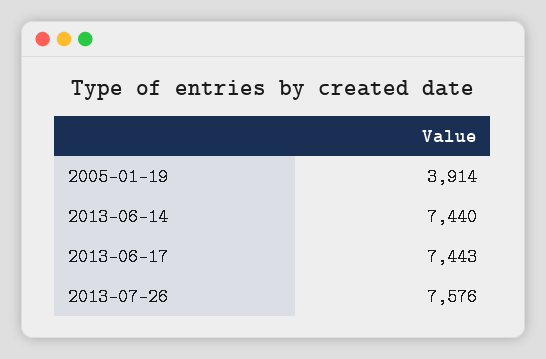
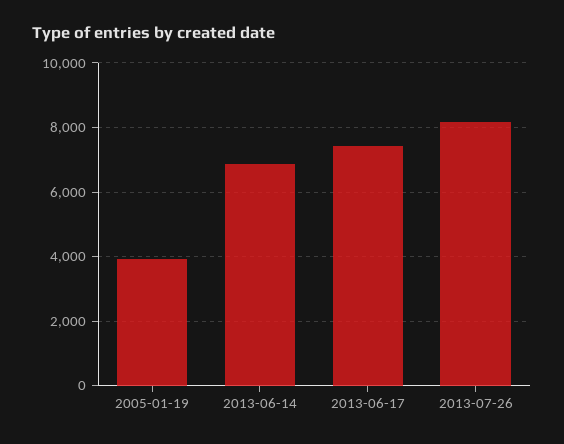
  {
    "2005-01-19": 3914,
-   "2013-06-14": 7440,
+   "2013-06-14": 6800,
    "2013-06-17": 7443,
-   "2013-07-26": 7576
+   "2013-07-26": 8200
  }

